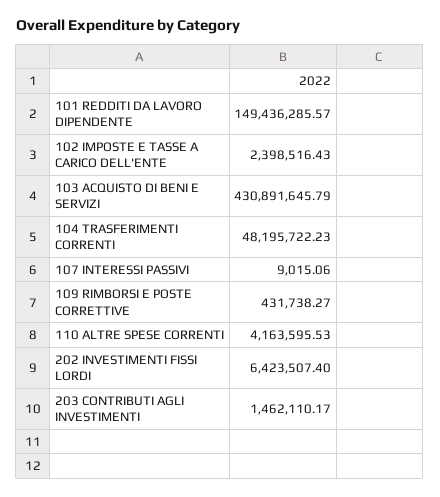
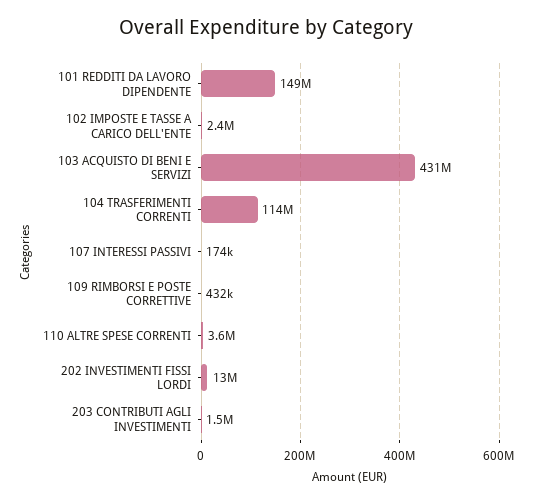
  {
    "101 REDDITI DA LAVORO DIPENDENTE": 149436285.57,
    "102 IMPOSTE E TASSE A CARICO DELL'ENTE": 2398516.43,
    "103 ACQUISTO DI BENI E SERVIZI": 430891645.79,
-   "104 TRASFERIMENTI CORRENTI": 48195722.23,
+   "104 TRASFERIMENTI CORRENTI": 114000000,
-   "107 INTERESSI PASSIVI": 9015.06,
+   "107 INTERESSI PASSIVI": 174000,
    "109 RIMBORSI E POSTE CORRETTIVE": 431738.27,
-   "110 ALTRE SPESE CORRENTI": 4163595.53,
+   "110 ALTRE SPESE CORRENTI": 3600000,
-   "202 INVESTIMENTI FISSI LORDI": 6423507.4,
+   "202 INVESTIMENTI FISSI LORDI": 13000000,
    "203 CONTRIBUTI AGLI INVESTIMENTI": 1462110.17
  }

